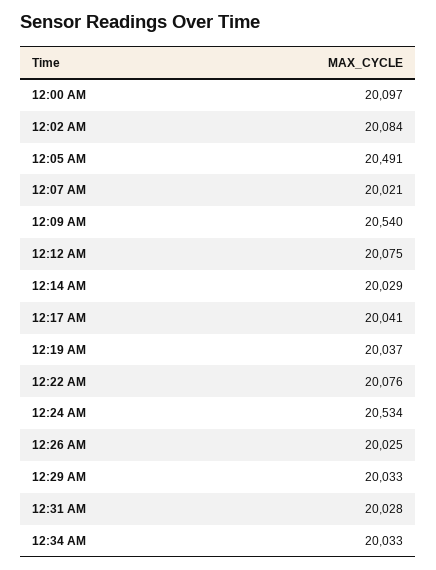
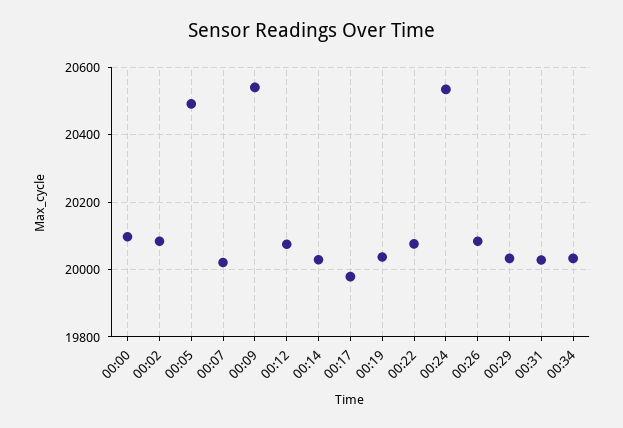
  {
    "12:00 AM": 20097,
    "12:02 AM": 20084,
    "12:05 AM": 20491,
    "12:07 AM": 20021,
    "12:09 AM": 20540,
    "12:12 AM": 20075,
    "12:14 AM": 20029,
-   "12:17 AM": 20041,
+   "12:17 AM": 19980,
    "12:19 AM": 20037,
    "12:22 AM": 20076,
    "12:24 AM": 20534,
-   "12:26 AM": 20025,
+   "12:26 AM": 20080,
    "12:29 AM": 20033,
    "12:31 AM": 20028,
    "12:34 AM": 20033
  }

